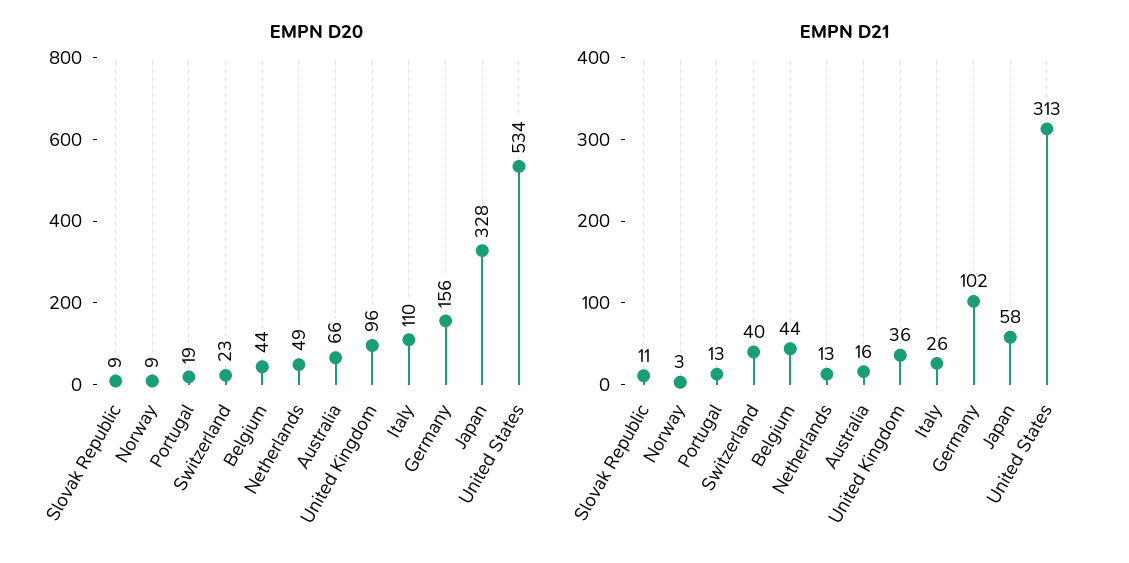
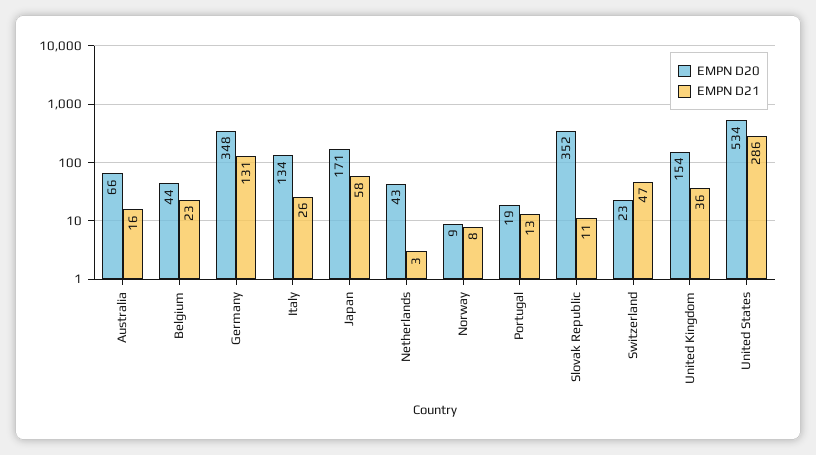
  {
    "EMPN D20": {
-     "Slovak Republic": 9,
+     "Slovak Republic": 352,
      "Norway": 9,
      "Portugal": 19,
      "Switzerland": 23,
      "Belgium": 44,
-     "Netherlands": 49,
+     "Netherlands": 43,
      "Australia": 66,
-     "United Kingdom": 96,
+     "United Kingdom": 154,
-     "Italy": 110,
+     "Italy": 134,
-     "Germany": 156,
+     "Germany": 348,
-     "Japan": 328,
+     "Japan": 171,
      "United States": 534
    },
    "EMPN D21": {
      "Slovak Republic": 11,
-     "Norway": 3,
+     "Norway": 8,
      "Portugal": 13,
-     "Switzerland": 40,
+     "Switzerland": 47,
-     "Belgium": 44,
+     "Belgium": 23,
-     "Netherlands": 13,
+     "Netherlands": 3,
      "Australia": 16,
      "United Kingdom": 36,
      "Italy": 26,
-     "Germany": 102,
+     "Germany": 131,
      "Japan": 58,
-     "United States": 313
+     "United States": 286
    }
  }

